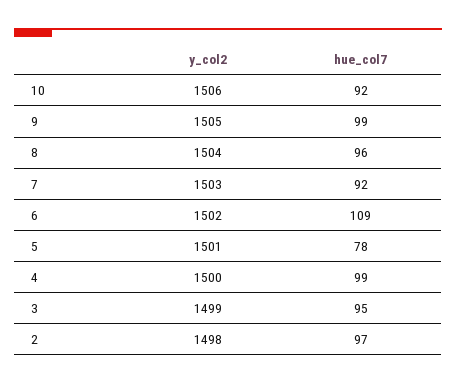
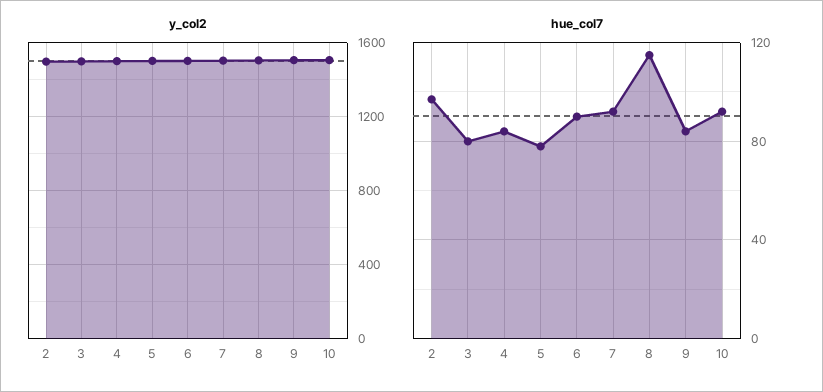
  {
    "y_col2": {
      "10": 1506,
      "9": 1505,
      "8": 1504,
      "7": 1503,
      "6": 1502,
      "5": 1501,
      "4": 1500,
      "3": 1499,
      "2": 1498
    },
    "hue_col7": {
      "10": 92,
-     "9": 99,
+     "9": 85,
-     "8": 96,
+     "8": 115,
      "7": 92,
-     "6": 109,
+     "6": 90,
      "5": 78,
-     "4": 99,
+     "4": 85,
-     "3": 95,
+     "3": 80,
      "2": 97
    }
  }

